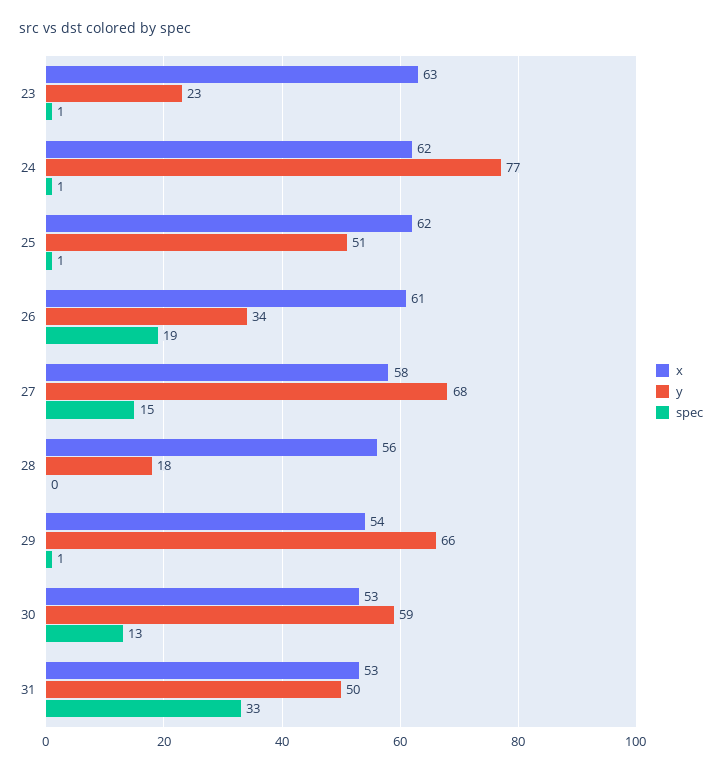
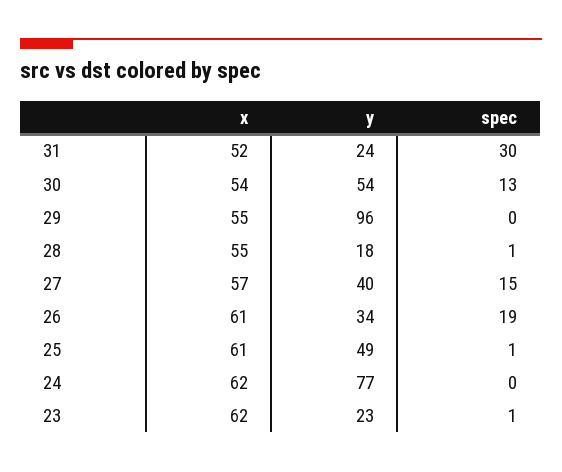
  {
    "x": {
-     "23": 63,
+     "23": 62,
      "24": 62,
-     "25": 62,
+     "25": 61,
      "26": 61,
-     "27": 58,
+     "27": 57,
-     "28": 56,
+     "28": 55,
-     "29": 54,
+     "29": 55,
-     "30": 53,
+     "30": 54,
-     "31": 53
+     "31": 52
    },
    "y": {
      "23": 23,
      "24": 77,
-     "25": 51,
+     "25": 49,
      "26": 34,
-     "27": 68,
+     "27": 40,
      "28": 18,
-     "29": 66,
+     "29": 96,
-     "30": 59,
+     "30": 54,
-     "31": 50
+     "31": 24
    },
    "spec": {
      "23": 1,
-     "24": 1,
+     "24": 0,
      "25": 1,
      "26": 19,
      "27": 15,
-     "28": 0,
+     "28": 1,
-     "29": 1,
+     "29": 0,
      "30": 13,
-     "31": 33
+     "31": 30
    }
  }

